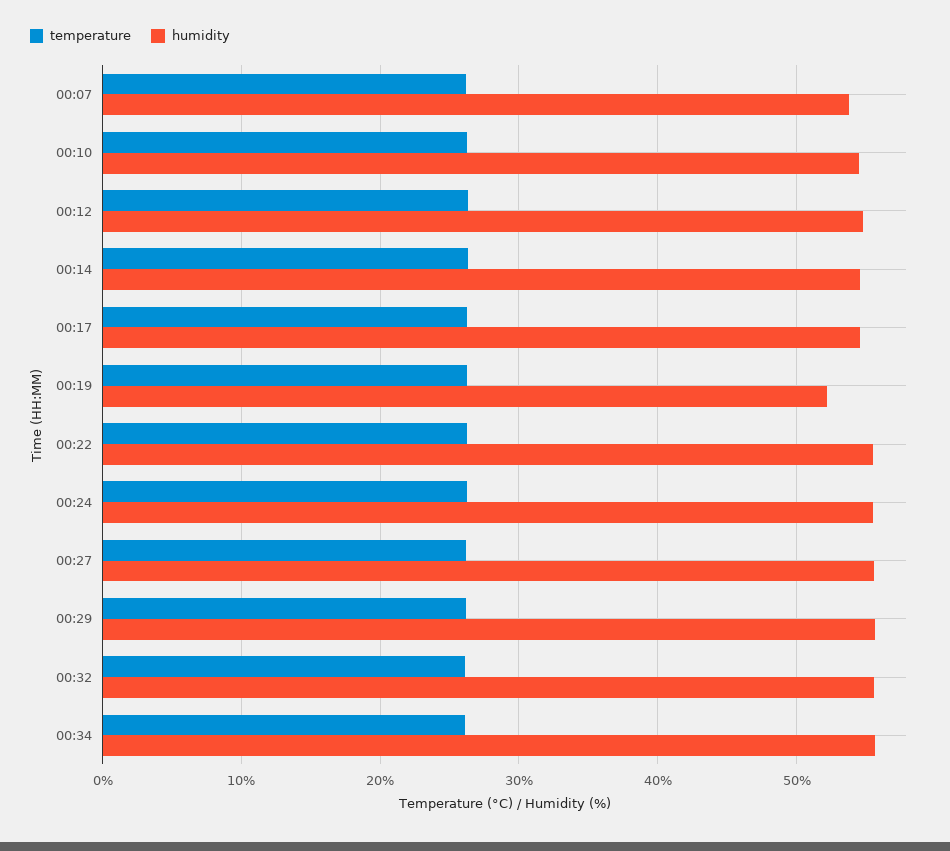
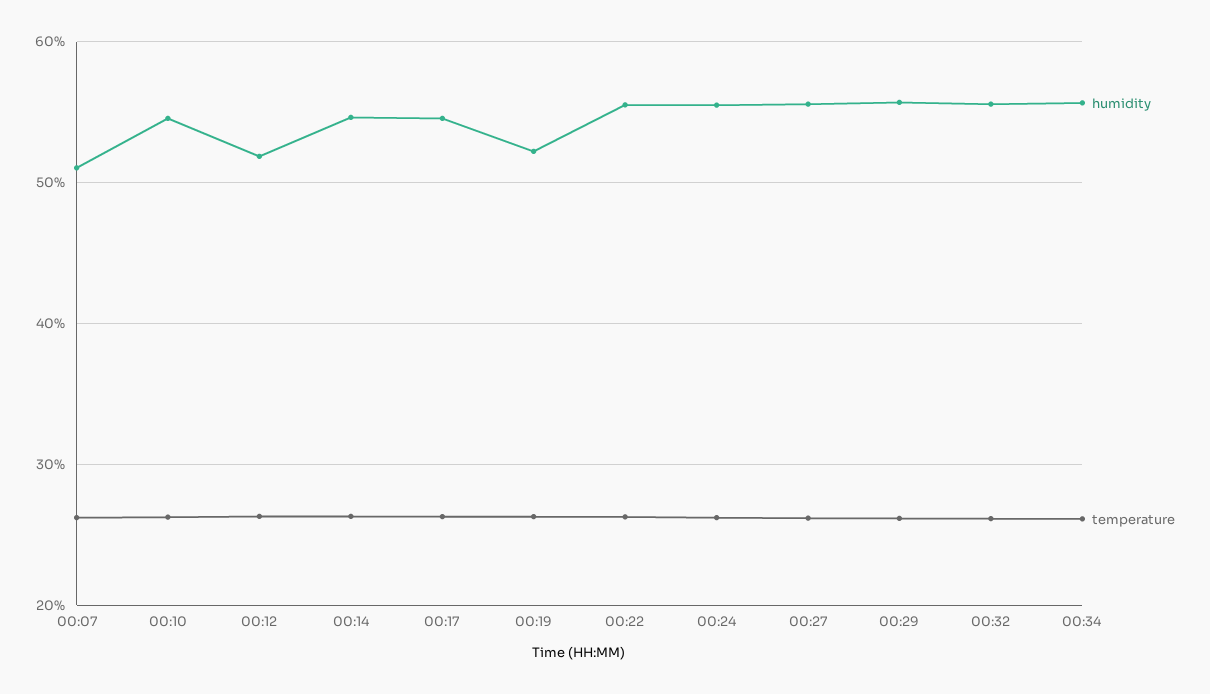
  {
    "temperature": {
      "00:07": 26,
      "00:10": 26,
      "00:12": 26,
      "00:14": 26,
      "00:17": 26,
      "00:19": 26,
      "00:22": 26,
      "00:24": 26,
      "00:27": 26,
      "00:29": 26,
      "00:32": 26,
      "00:34": 26
    },
    "humidity": {
-     "00:07": 54,
+     "00:07": 51,
      "00:10": 55,
-     "00:12": 55,
+     "00:12": 52,
      "00:14": 55,
      "00:17": 55,
      "00:19": 52,
      "00:22": 56,
      "00:24": 55,
      "00:27": 56,
      "00:29": 56,
      "00:32": 56,
      "00:34": 56
    }
  }

